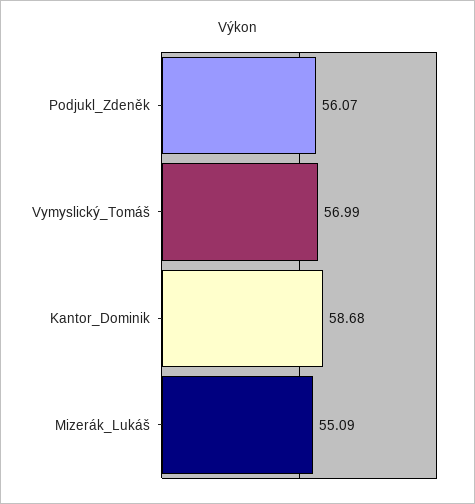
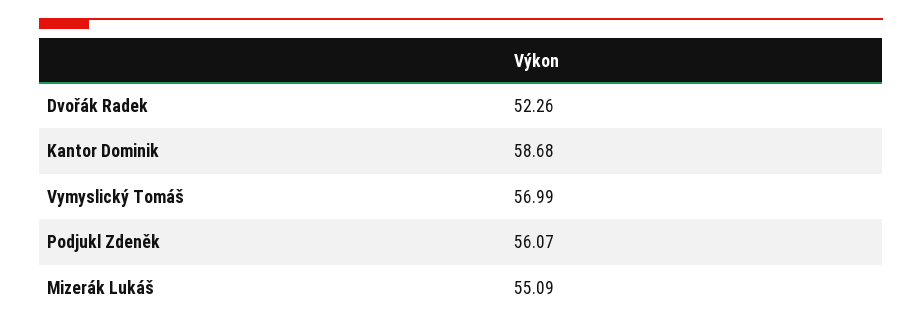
  {
    "Podjukl_Zdeněk": 56.07,
    "Vymyslický_Tomáš": 56.99,
    "Kantor_Dominik": 58.68,
-   "Mizerák_Lukáš": 55.09
+   "Mizerák_Lukáš": 55.09,
+   "Dvořák Radek": 52.26
  }

